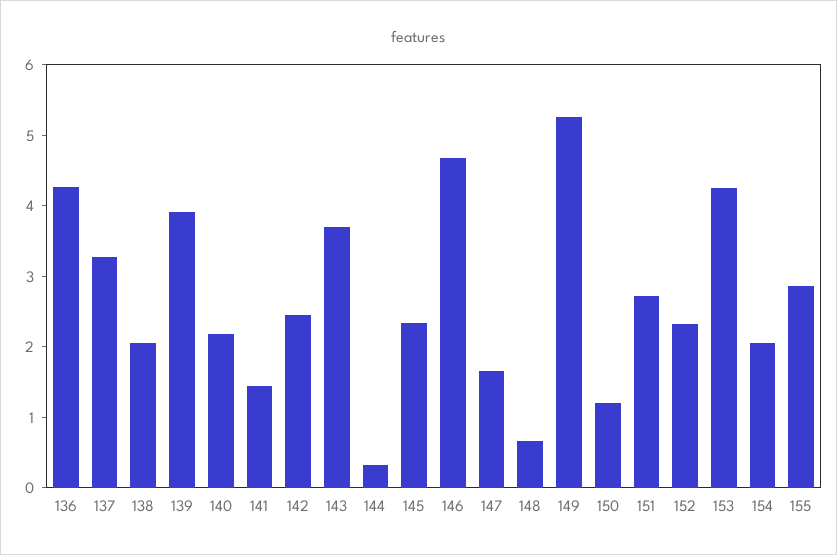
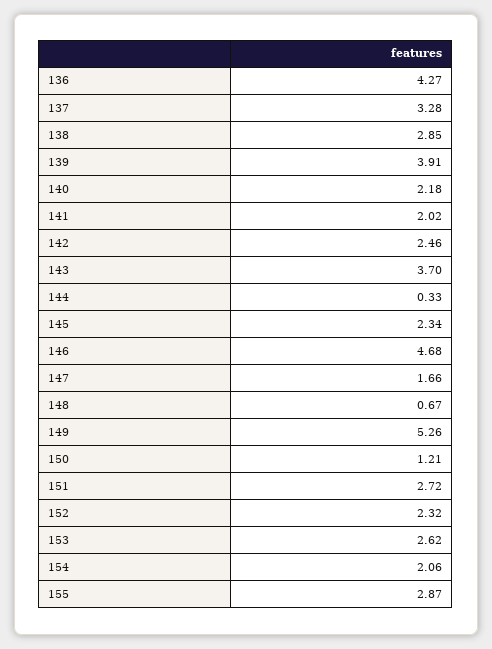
  {
    "136": 4.27,
    "137": 3.28,
-   "138": 2,
+   "138": 2.85,
    "139": 3.91,
    "140": 2.18,
-   "141": 1.4,
+   "141": 2.02,
    "142": 2.46,
    "143": 3.7,
    "144": 0.33,
    "145": 2.34,
    "146": 4.68,
    "147": 1.66,
    "148": 0.67,
    "149": 5.26,
    "150": 1.21,
    "151": 2.72,
    "152": 2.32,
-   "153": 4.2,
+   "153": 2.62,
    "154": 2.06,
    "155": 2.87
  }

